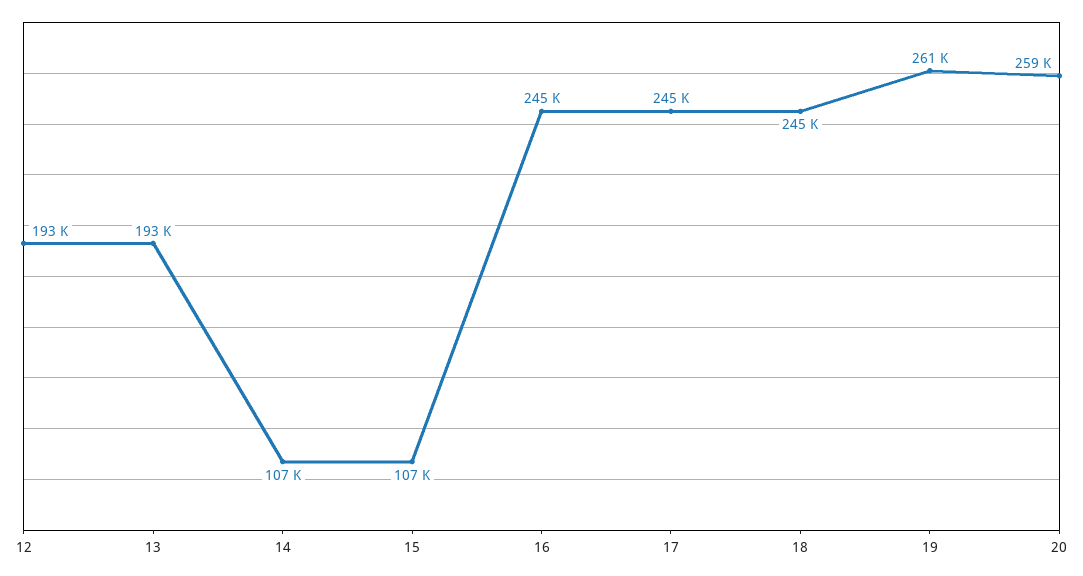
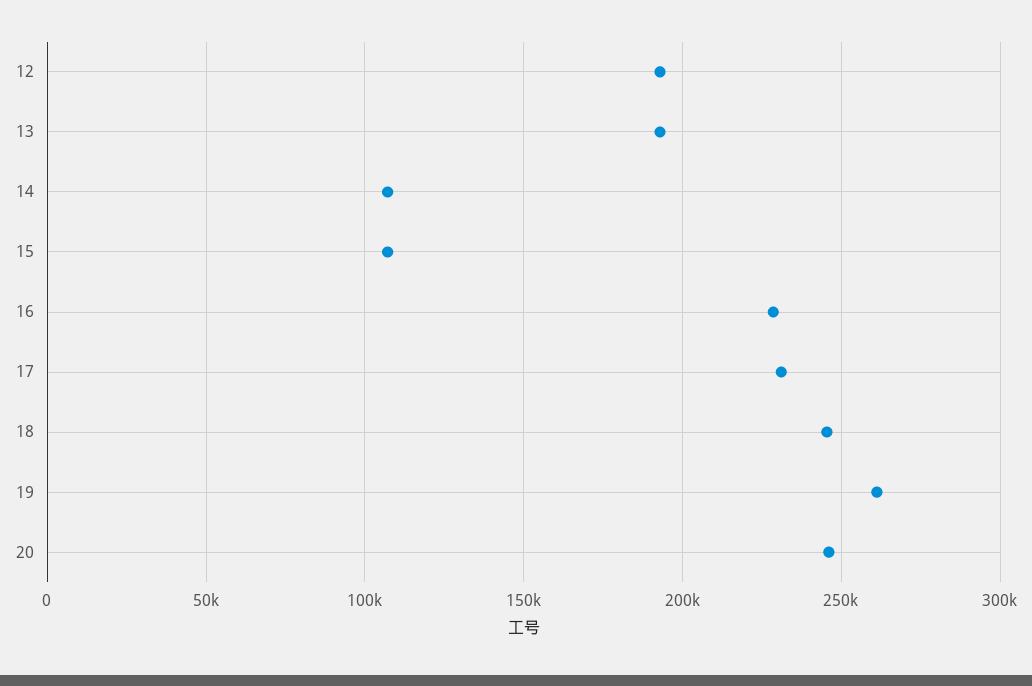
  {
    "12": 193000,
    "13": 193000,
    "14": 107000,
    "15": 107000,
-   "16": 245000,
+   "16": 230000,
-   "17": 245000,
+   "17": 230000,
    "18": 245000,
    "19": 261000,
-   "20": 259000
+   "20": 245000
  }

